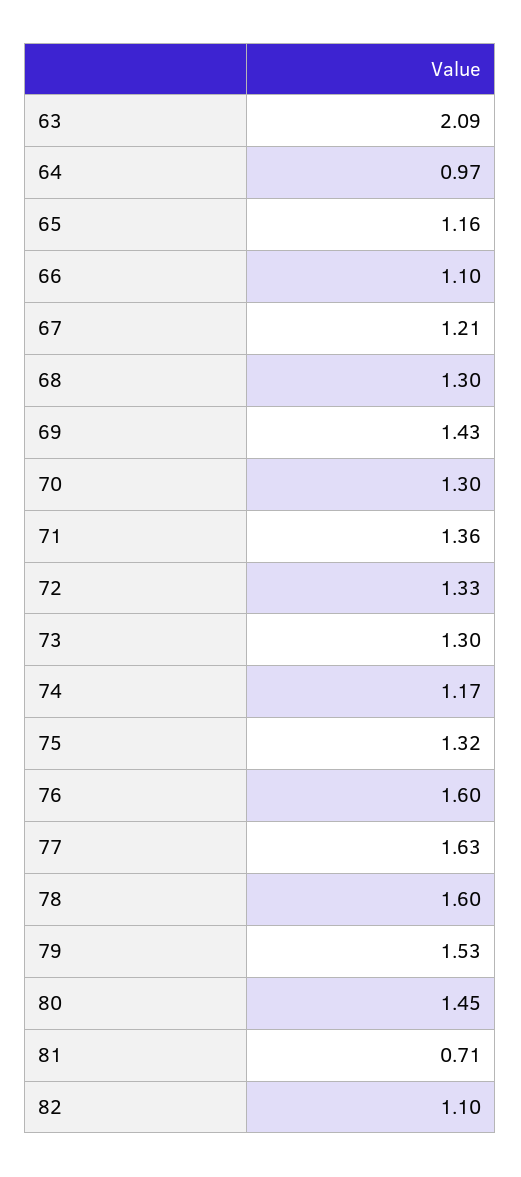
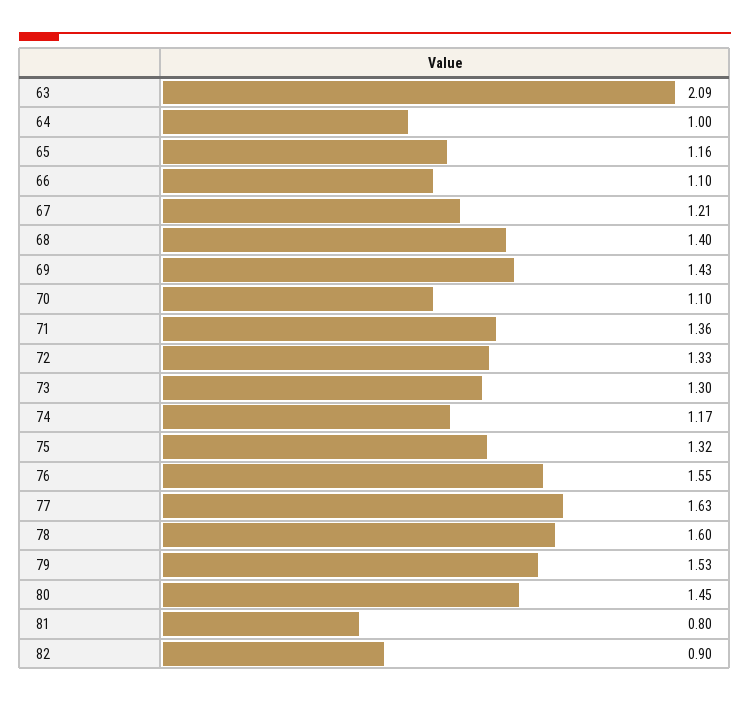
  {
    "63": 2.09,
-   "64": 0.97,
+   "64": 1,
    "65": 1.16,
    "66": 1.1,
    "67": 1.21,
-   "68": 1.3,
+   "68": 1.4,
    "69": 1.43,
-   "70": 1.3,
+   "70": 1.1,
    "71": 1.36,
    "72": 1.33,
    "73": 1.3,
    "74": 1.17,
    "75": 1.32,
-   "76": 1.6,
+   "76": 1.55,
    "77": 1.63,
    "78": 1.6,
    "79": 1.53,
    "80": 1.45,
-   "81": 0.71,
+   "81": 0.8,
-   "82": 1.1
+   "82": 0.9
  }

